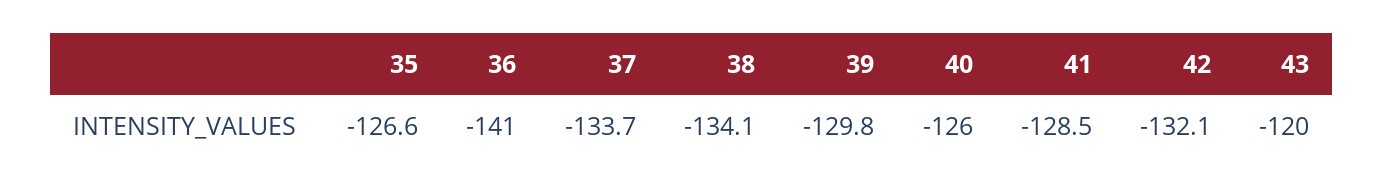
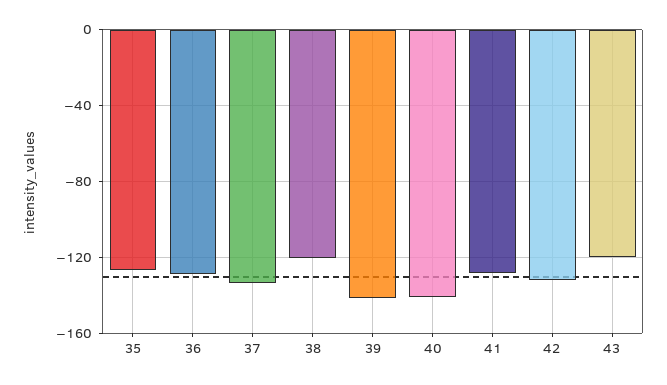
  {
    "35": -126.6,
-   "36": -141,
+   "36": -130,
    "37": -133.7,
-   "38": -134.1,
+   "38": -120,
-   "39": -129.8,
+   "39": -140,
-   "40": -126,
+   "40": -140,
    "41": -128.5,
    "42": -132.1,
    "43": -120
  }

